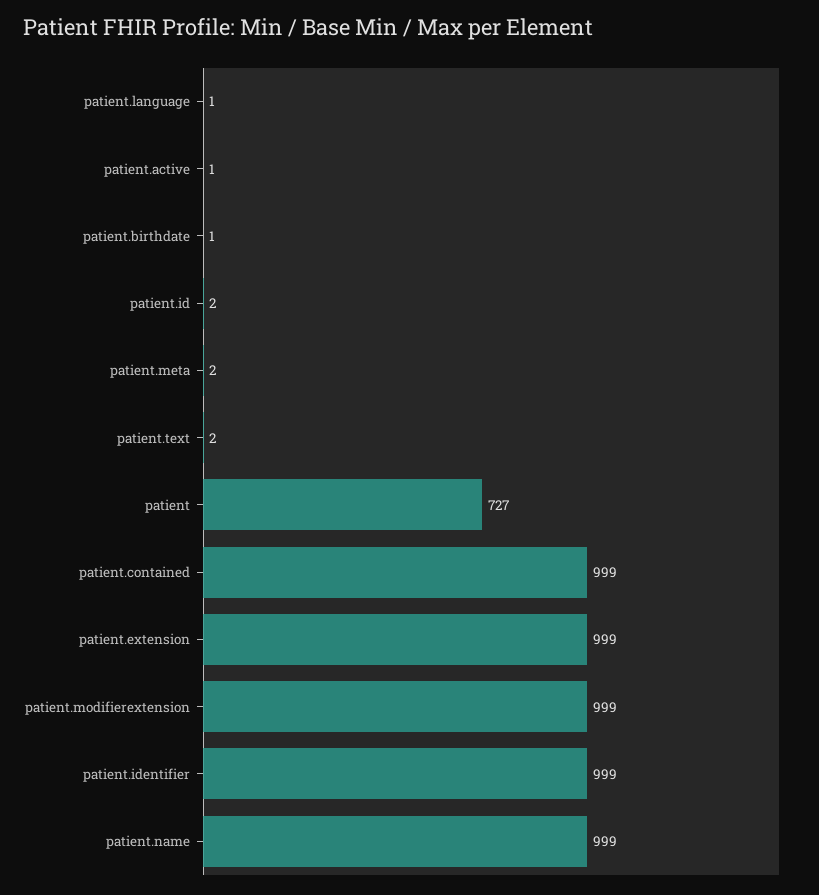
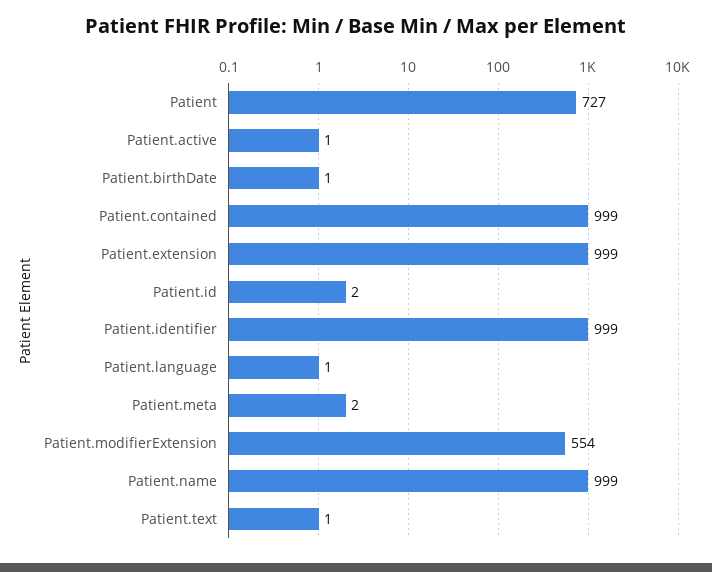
  {
    "patient.language": 1,
    "patient.active": 1,
    "patient.birthdate": 1,
    "patient.id": 2,
    "patient.meta": 2,
-   "patient.text": 2,
+   "patient.text": 1,
    "patient": 727,
    "patient.contained": 999,
    "patient.extension": 999,
-   "patient.modifierextension": 999,
+   "patient.modifierextension": 554,
    "patient.identifier": 999,
    "patient.name": 999
  }

